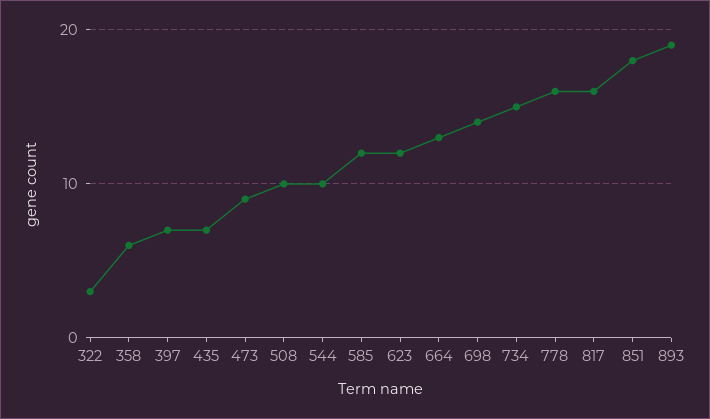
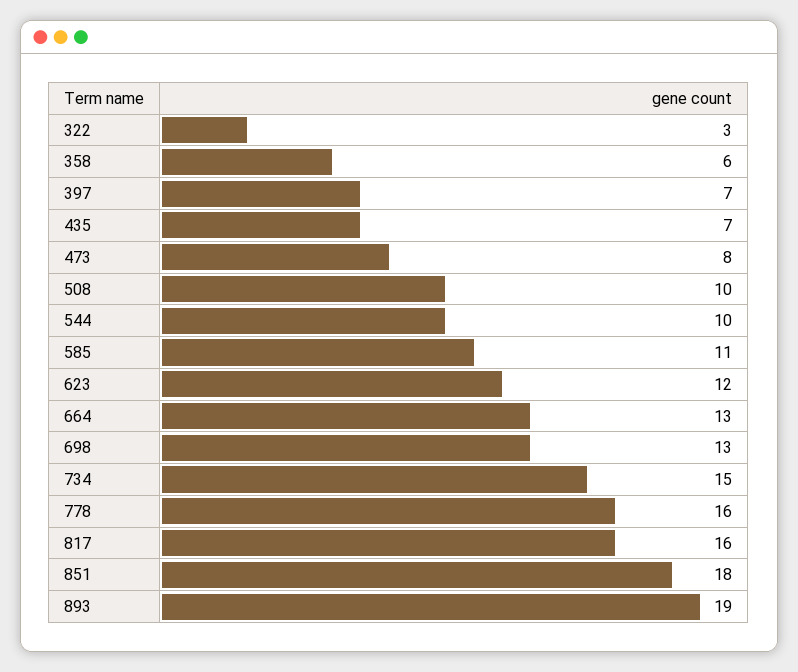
  {
    "322": 3,
    "358": 6,
    "397": 7,
    "435": 7,
-   "473": 9,
+   "473": 8,
    "508": 10,
    "544": 10,
-   "585": 12,
+   "585": 11,
    "623": 12,
    "664": 13,
-   "698": 14,
+   "698": 13,
    "734": 15,
    "778": 16,
    "817": 16,
    "851": 18,
    "893": 19
  }

